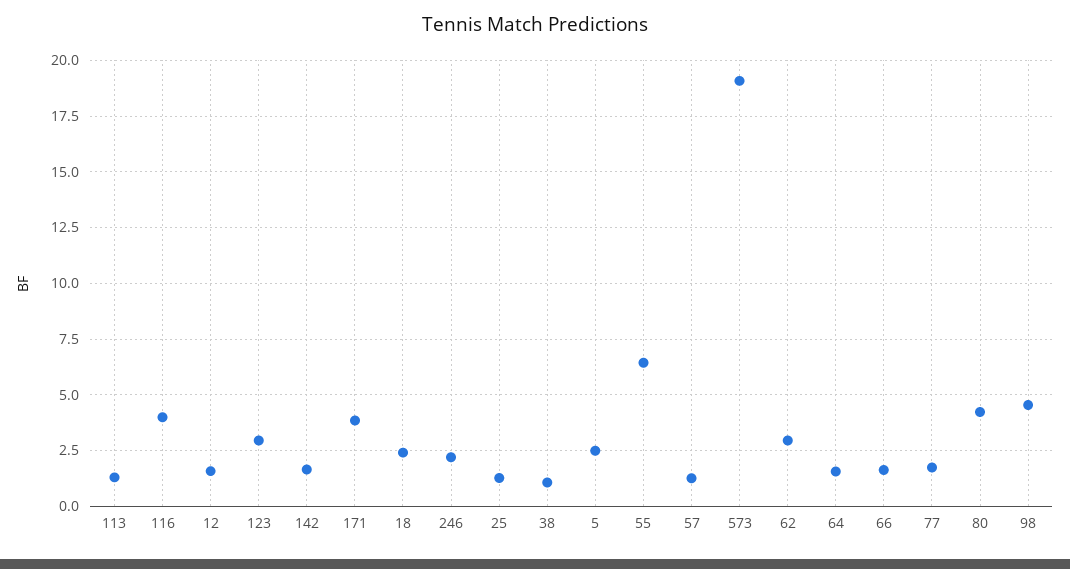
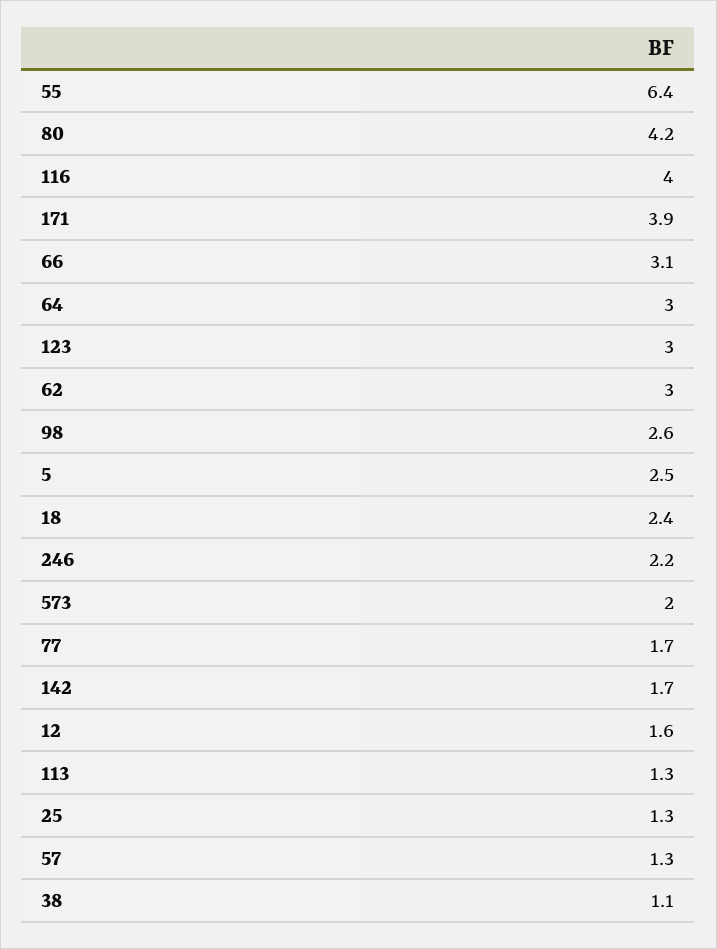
  {
    "113": 1.3,
    "116": 4,
    "12": 1.6,
    "123": 3,
    "142": 1.7,
    "171": 3.9,
    "18": 2.4,
    "246": 2.2,
    "25": 1.3,
    "38": 1.1,
    "5": 2.5,
    "55": 6.4,
    "57": 1.3,
-   "573": 19,
+   "573": 2,
    "62": 3,
-   "64": 1.5,
+   "64": 3,
-   "66": 1.5,
+   "66": 3.1,
    "77": 1.7,
    "80": 4.2,
-   "98": 4.5
+   "98": 2.6
  }

